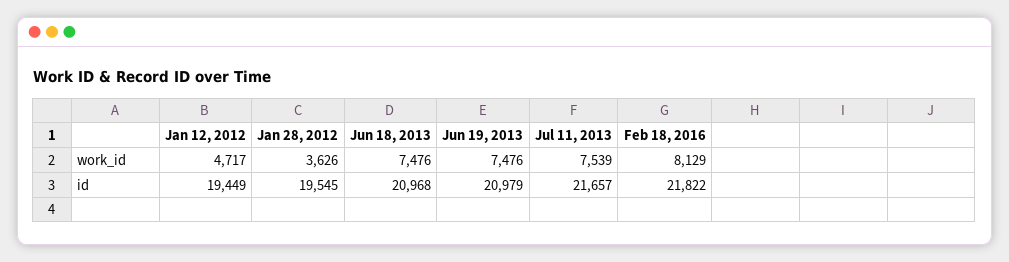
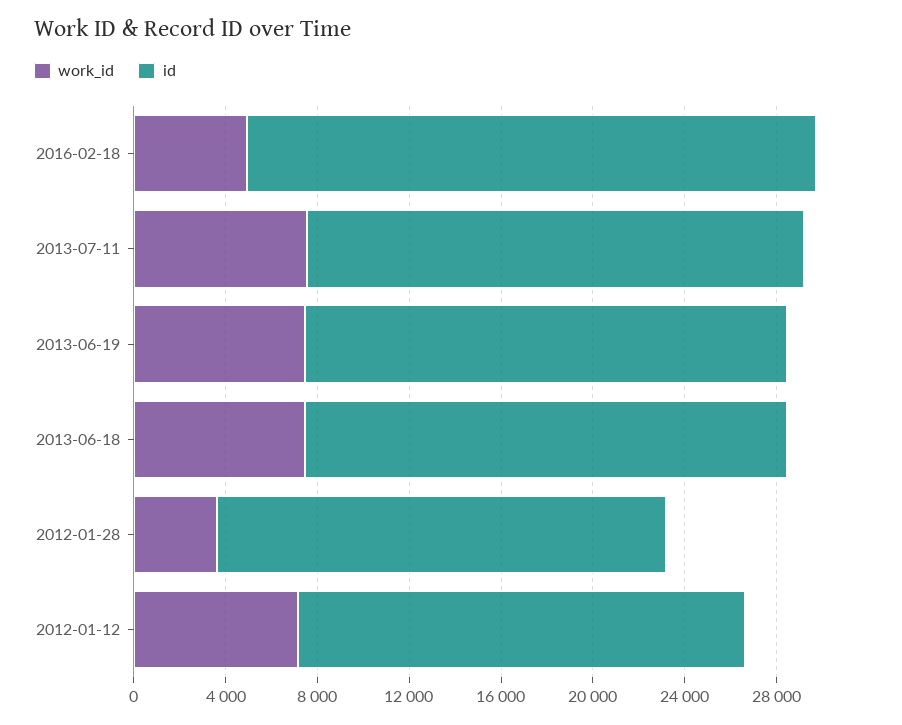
  {
    "work_id": {
-     "Jan 12, 2012": 4717,
+     "Jan 12, 2012": 7000,
      "Jan 28, 2012": 3626,
      "Jun 18, 2013": 7476,
      "Jun 19, 2013": 7476,
      "Jul 11, 2013": 7539,
-     "Feb 18, 2016": 8129
+     "Feb 18, 2016": 5000
    },
    "id": {
      "Jan 12, 2012": 19449,
      "Jan 28, 2012": 19545,
      "Jun 18, 2013": 20968,
      "Jun 19, 2013": 20979,
      "Jul 11, 2013": 21657,
-     "Feb 18, 2016": 21822
+     "Feb 18, 2016": 25000
    }
  }

